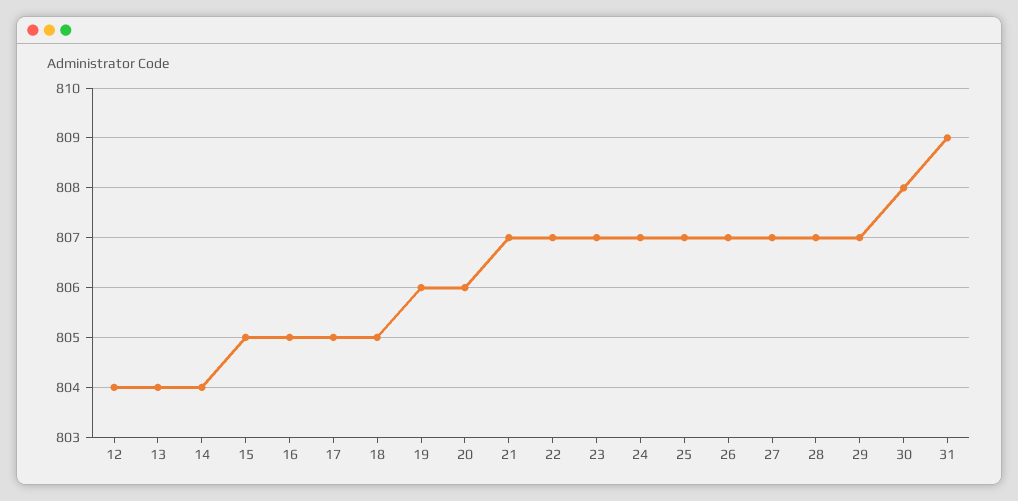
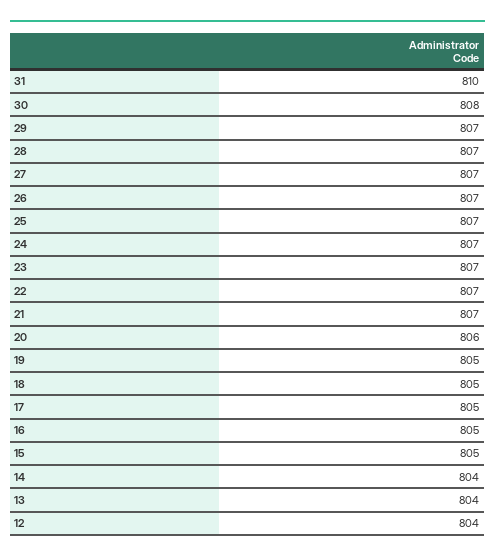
  {
    "12": 804,
    "13": 804,
    "14": 804,
    "15": 805,
    "16": 805,
    "17": 805,
    "18": 805,
-   "19": 806,
+   "19": 805,
    "20": 806,
    "21": 807,
    "22": 807,
    "23": 807,
    "24": 807,
    "25": 807,
    "26": 807,
    "27": 807,
    "28": 807,
    "29": 807,
    "30": 808,
-   "31": 809
+   "31": 810
  }

